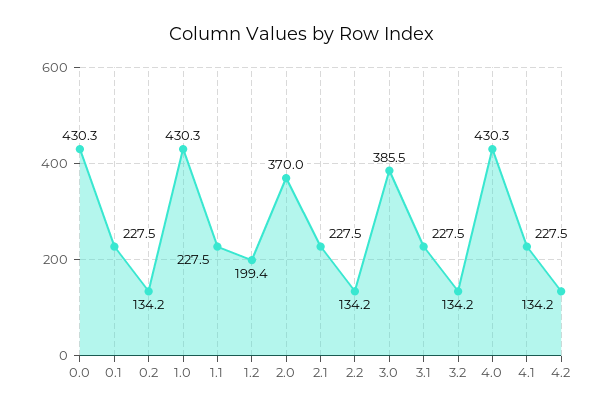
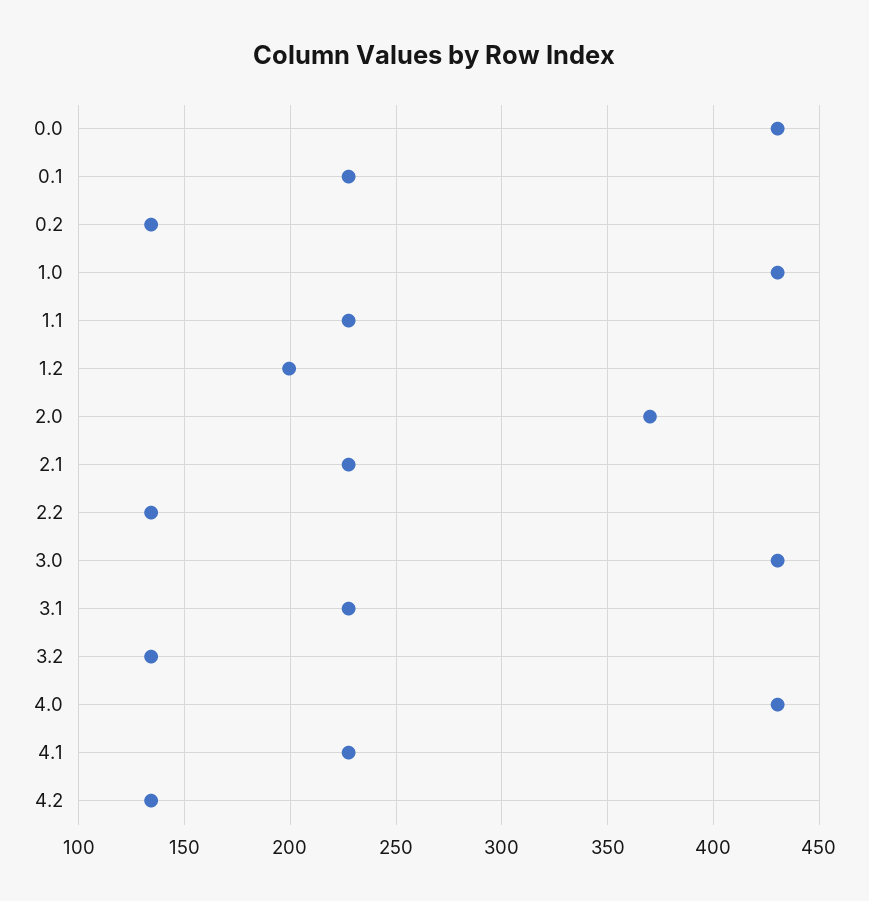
  {
    "0.0": 430.3,
    "0.1": 227.5,
    "0.2": 134.2,
    "1.0": 430.3,
    "1.1": 227.5,
    "1.2": 199.4,
    "2.0": 370,
    "2.1": 227.5,
    "2.2": 134.2,
-   "3.0": 385.5,
+   "3.0": 430,
    "3.1": 227.5,
    "3.2": 134.2,
    "4.0": 430.3,
    "4.1": 227.5,
    "4.2": 134.2
  }

